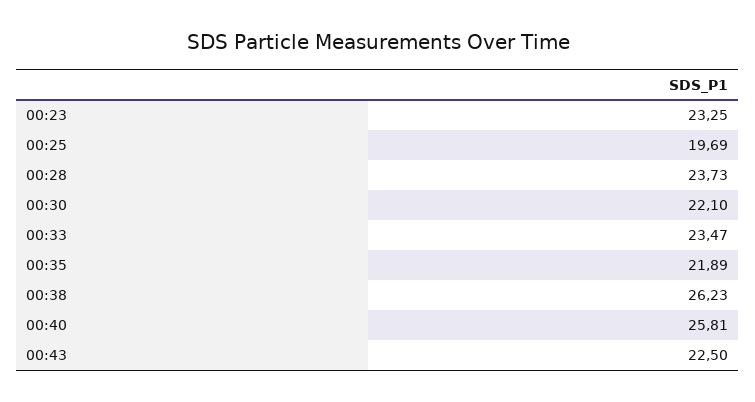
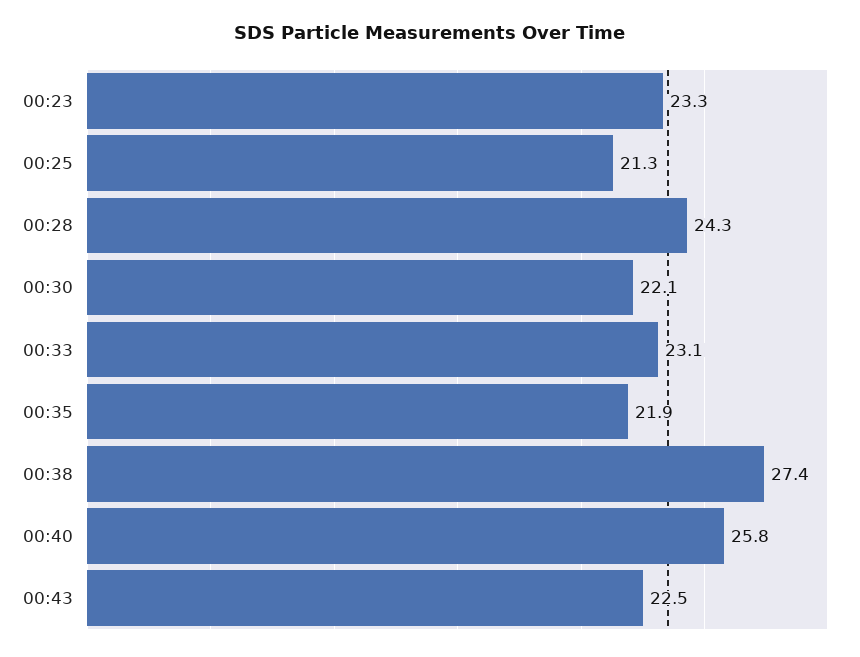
  {
    "00:23": 23.25,
-   "00:25": 19.69,
+   "00:25": 21.3,
-   "00:28": 23.73,
+   "00:28": 24.3,
    "00:30": 22.1,
-   "00:33": 23.47,
+   "00:33": 23.1,
    "00:35": 21.89,
-   "00:38": 26.23,
+   "00:38": 27.4,
    "00:40": 25.81,
    "00:43": 22.5
  }

